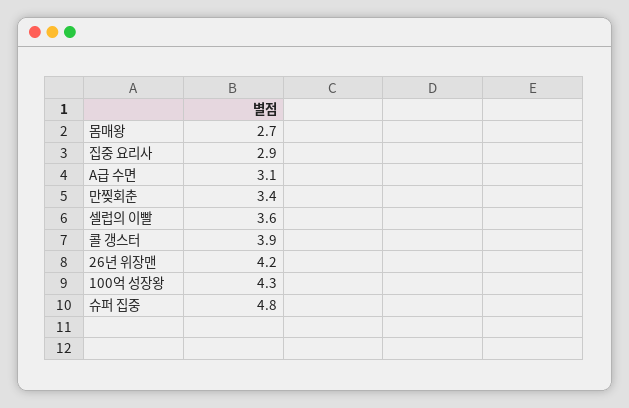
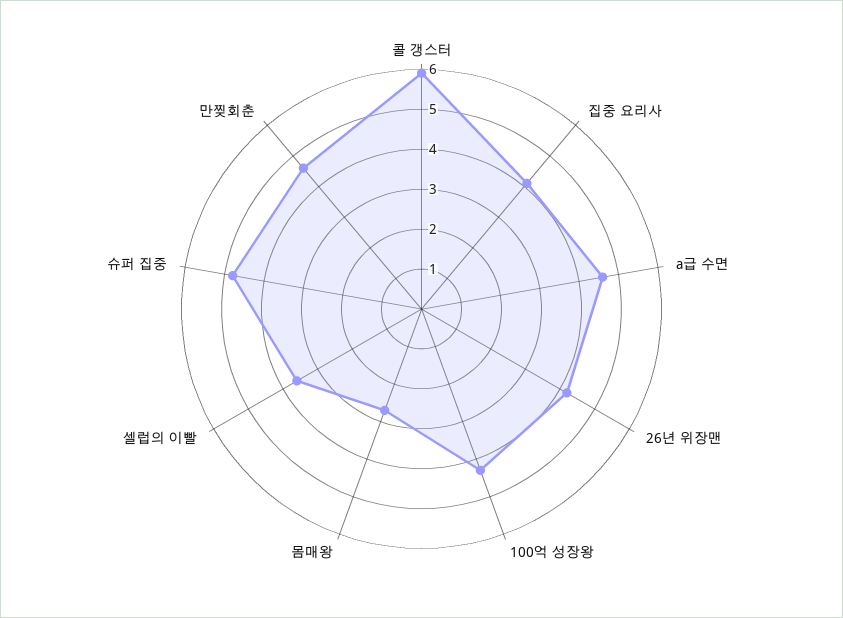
  {
    "몸매왕": 2.7,
-   "집중 요리사": 2.9,
+   "집중 요리사": 4,
-   "A급 수면": 3.1,
+   "A급 수면": 4.5,
-   "만찢회춘": 3.4,
+   "만찢회춘": 4.5,
    "셀럽의 이빨": 3.6,
-   "콜 갱스터": 3.9,
+   "콜 갱스터": 6,
    "26년 위장맨": 4.2,
    "100억 성장왕": 4.3,
    "슈퍼 집중": 4.8
  }

